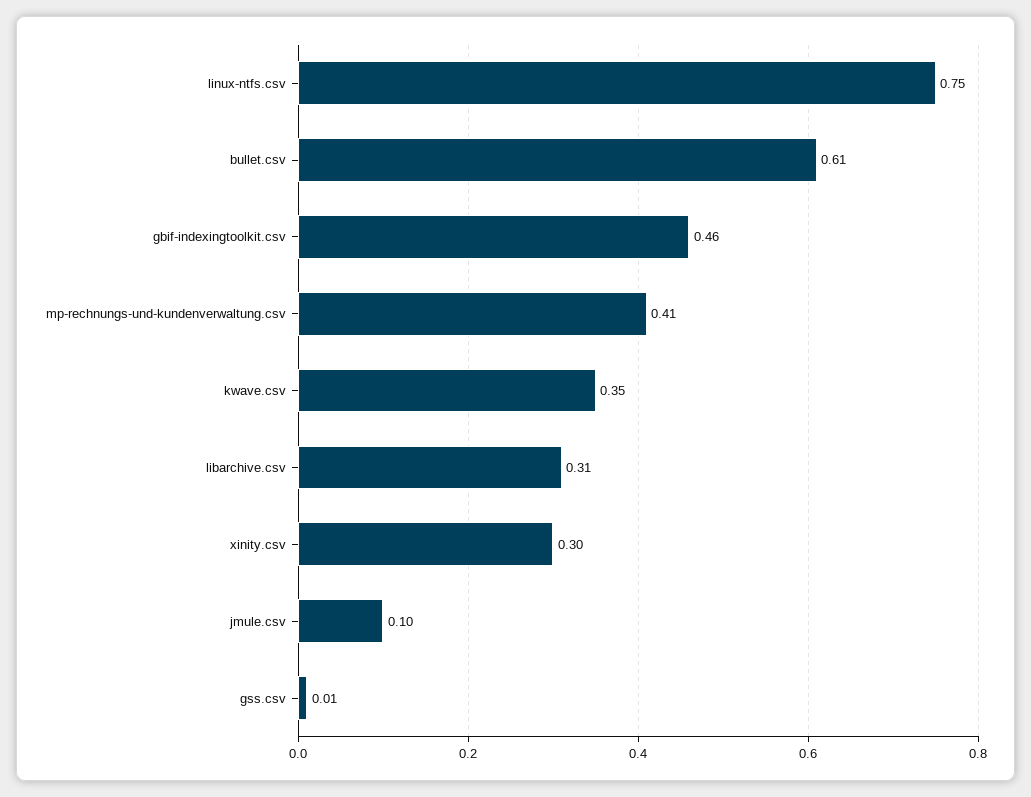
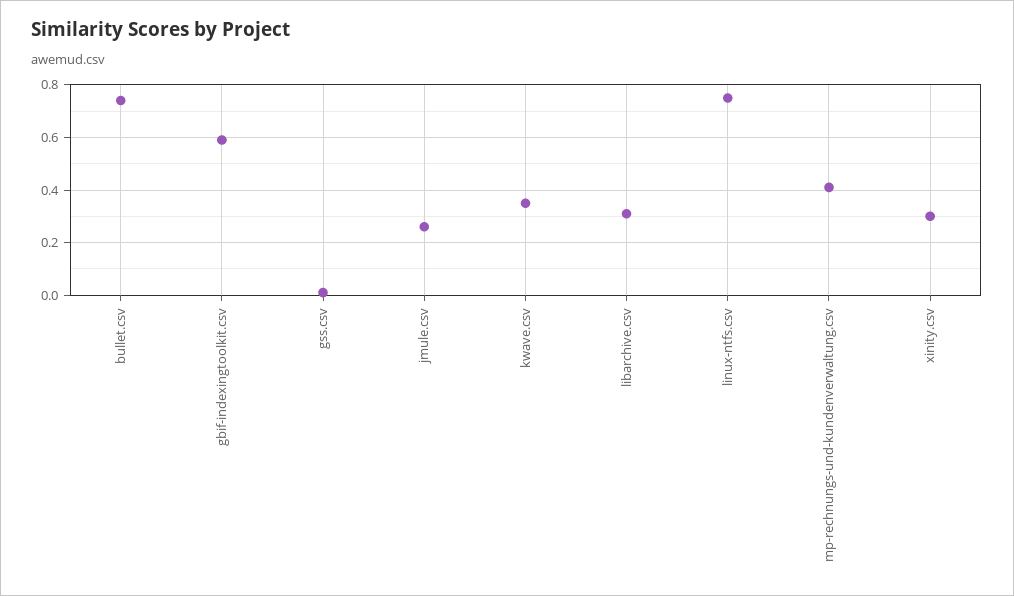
  {
    "linux-ntfs.csv": 0.75,
-   "bullet.csv": 0.61,
+   "bullet.csv": 0.75,
-   "gbif-indexingtoolkit.csv": 0.46,
+   "gbif-indexingtoolkit.csv": 0.6,
    "mp-rechnungs-und-kundenverwaltung.csv": 0.41,
    "kwave.csv": 0.35,
    "libarchive.csv": 0.31,
    "xinity.csv": 0.3,
-   "jmule.csv": 0.1,
+   "jmule.csv": 0.25,
    "gss.csv": 0.01
  }

